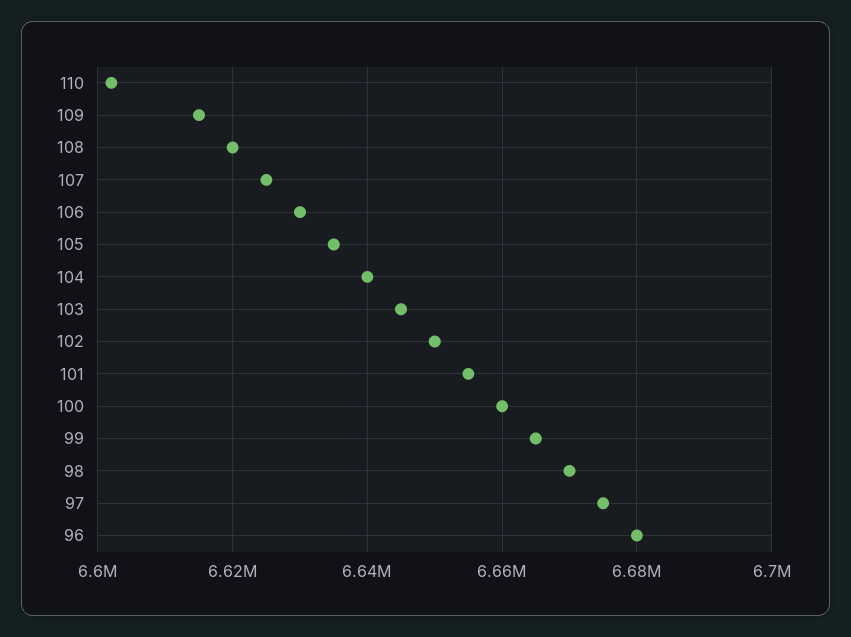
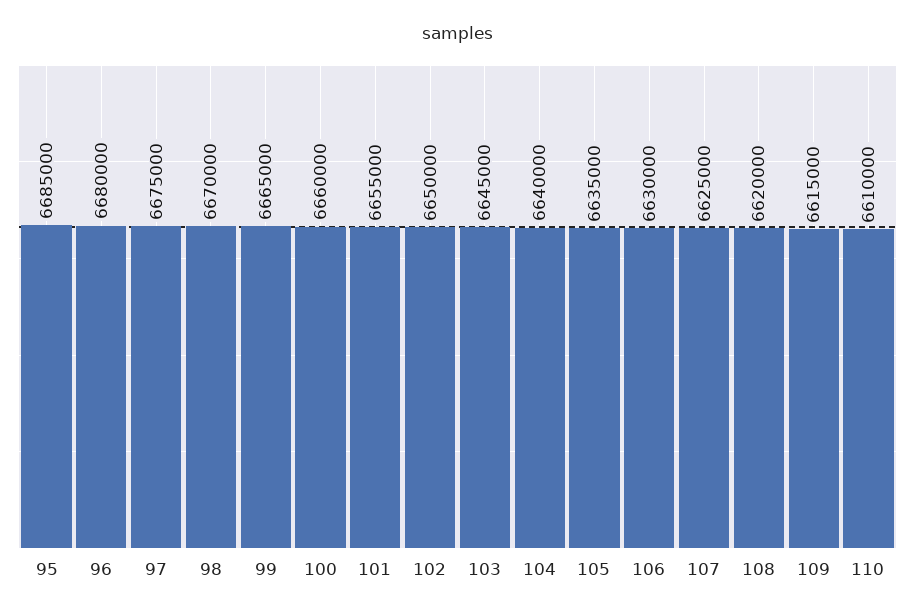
  {
-   "110": 6602000,
+   "110": 6610000,
    "109": 6615000,
    "108": 6620000,
    "107": 6625000,
    "106": 6630000,
    "105": 6635000,
    "104": 6640000,
    "103": 6645000,
    "102": 6650000,
    "101": 6655000,
    "100": 6660000,
    "99": 6665000,
    "98": 6670000,
    "97": 6675000,
-   "96": 6680000
+   "96": 6680000,
+   "95": 6685000
  }

